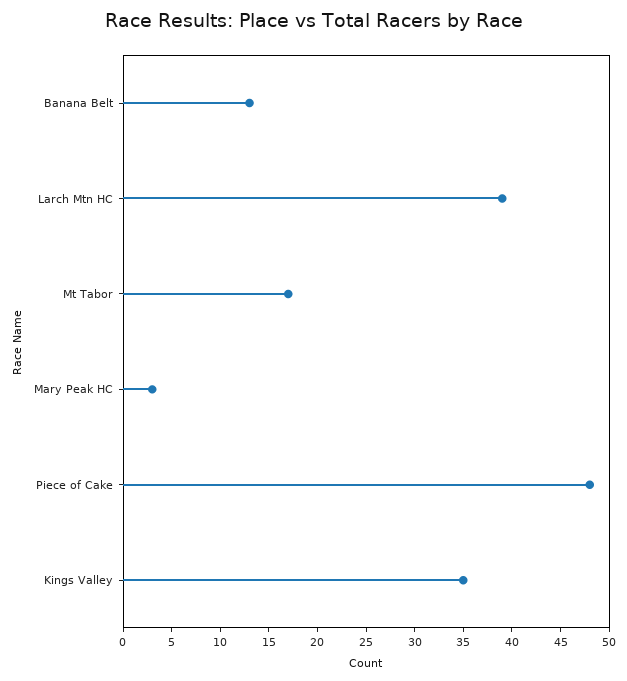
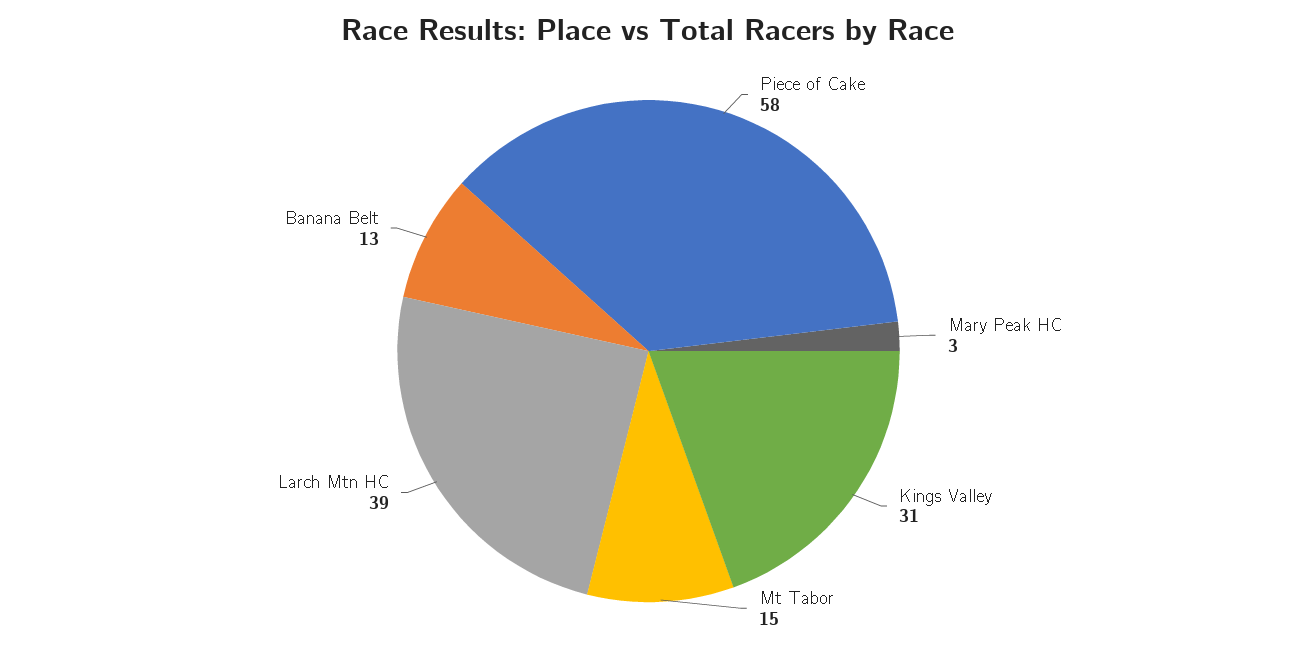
  {
    "Banana Belt": 13,
    "Larch Mtn HC": 39,
-   "Mt Tabor": 17,
+   "Mt Tabor": 15,
    "Mary Peak HC": 3,
-   "Piece of Cake": 48,
+   "Piece of Cake": 58,
-   "Kings Valley": 35
+   "Kings Valley": 31
  }

